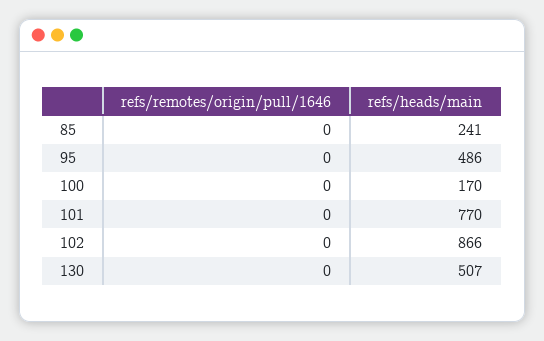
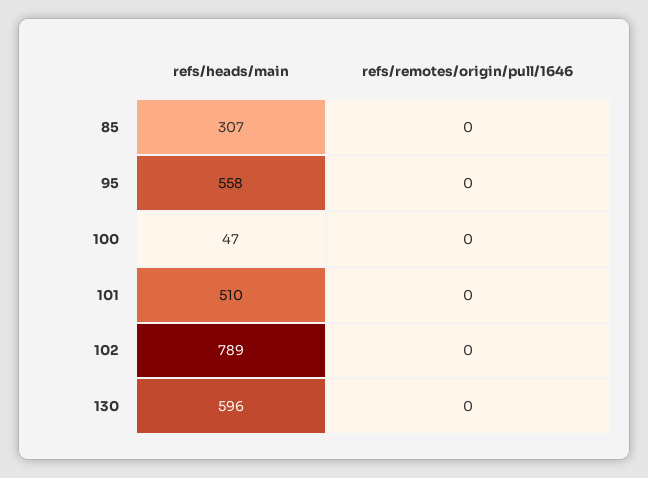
  {
    "refs/remotes/origin/pull/1646": {
      "85": 0,
      "95": 0,
      "100": 0,
      "101": 0,
      "102": 0,
      "130": 0
    },
    "refs/heads/main": {
-     "85": 241,
+     "85": 307,
-     "95": 486,
+     "95": 558,
-     "100": 170,
+     "100": 47,
-     "101": 770,
+     "101": 510,
-     "102": 866,
+     "102": 789,
-     "130": 507
+     "130": 596
    }
  }

